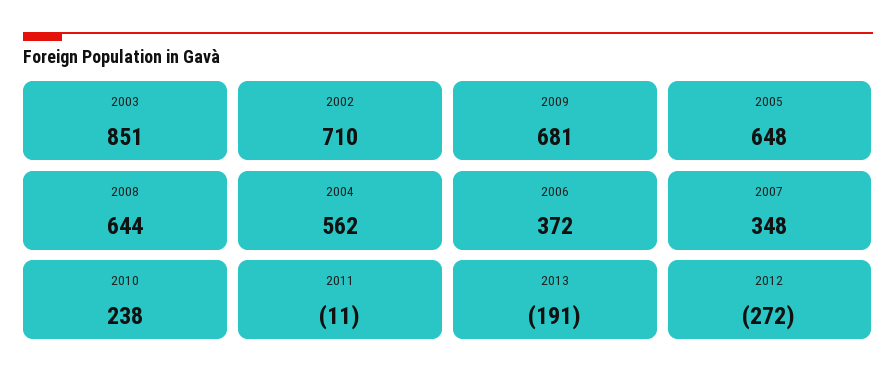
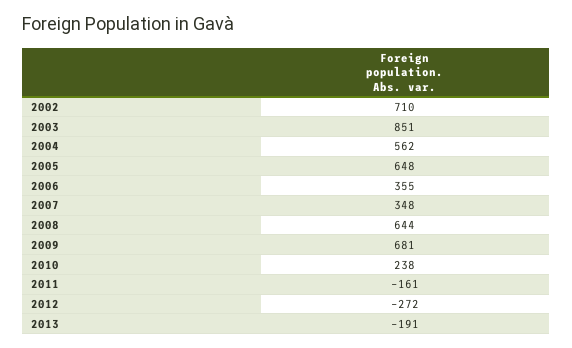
  {
    "2003": 851,
    "2002": 710,
    "2009": 681,
    "2005": 648,
    "2008": 644,
    "2004": 562,
-   "2006": 372,
+   "2006": 355,
    "2007": 348,
    "2010": 238,
-   "2011": -11,
+   "2011": -161,
    "2013": -191,
    "2012": -272
  }

